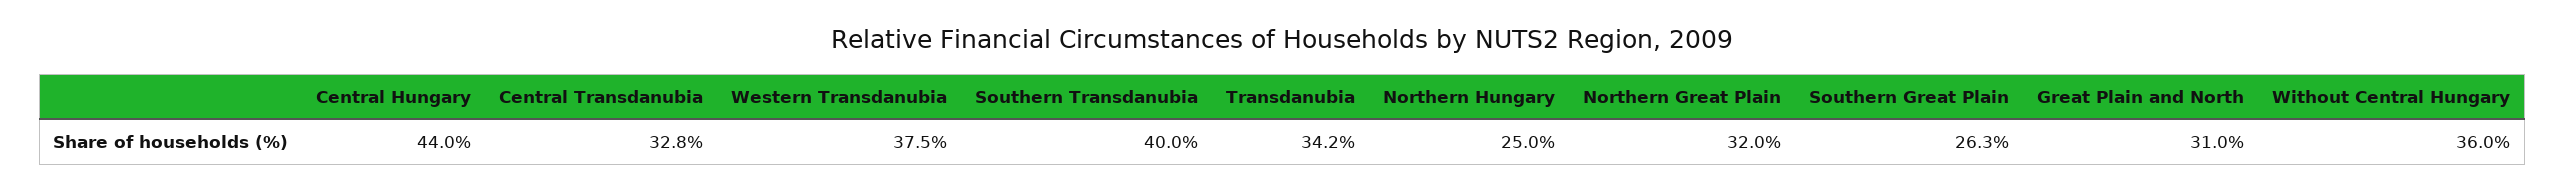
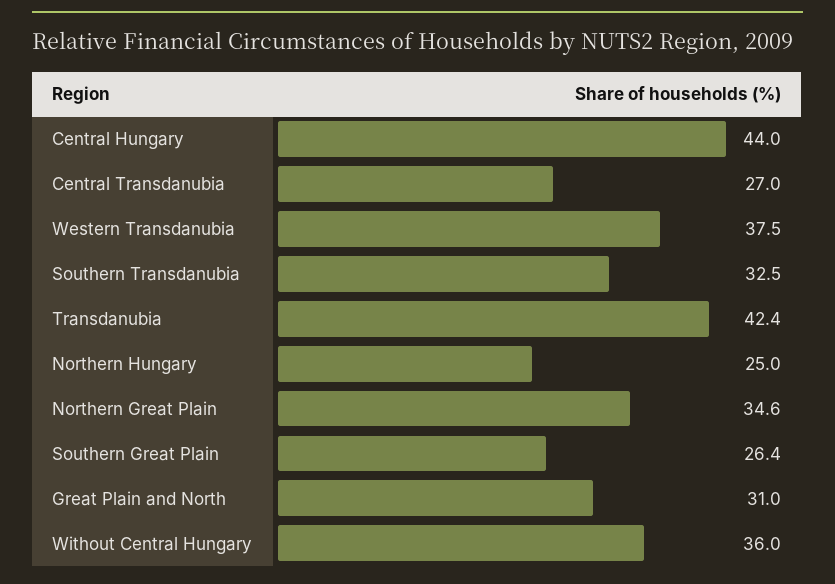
  {
    "Central Hungary": 44,
-   "Central Transdanubia": 32.8,
+   "Central Transdanubia": 27,
    "Western Transdanubia": 37.5,
-   "Southern Transdanubia": 40,
+   "Southern Transdanubia": 32.5,
-   "Transdanubia": 34.2,
+   "Transdanubia": 42.4,
    "Northern Hungary": 25,
-   "Northern Great Plain": 32,
+   "Northern Great Plain": 34.6,
-   "Southern Great Plain": 26.3,
+   "Southern Great Plain": 26.4,
    "Great Plain and North": 31,
    "Without Central Hungary": 36
  }

